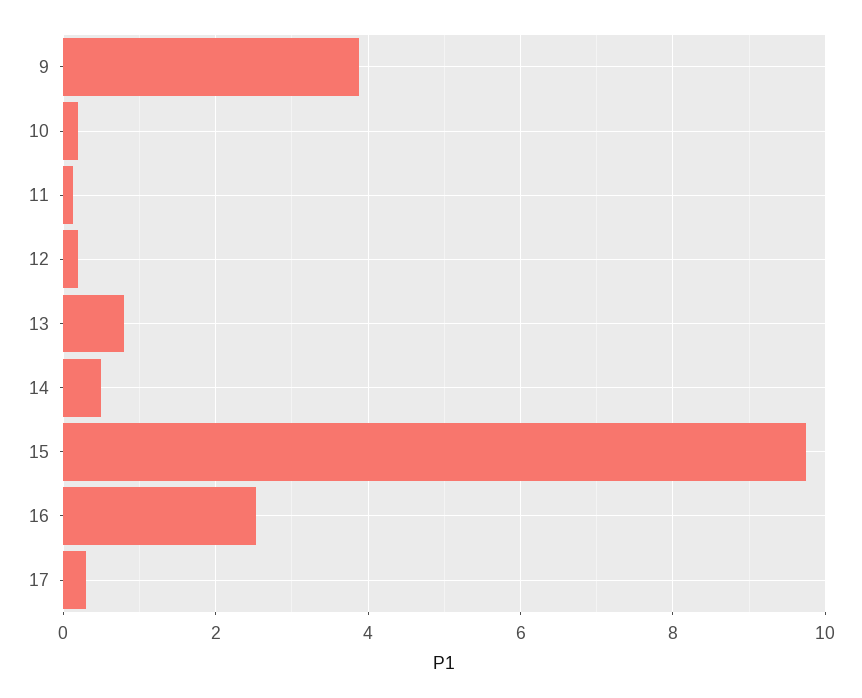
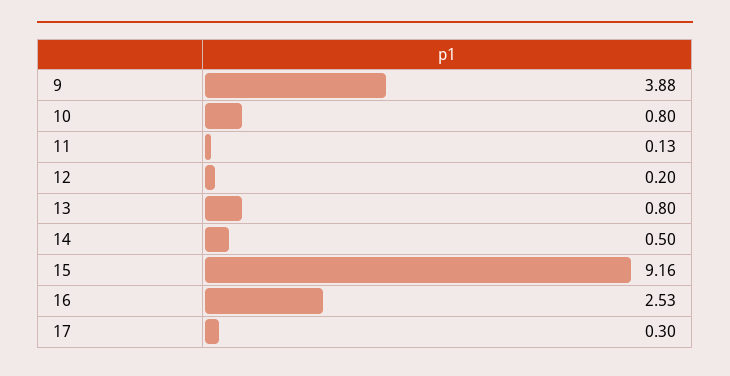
  {
    "9": 3.88,
-   "10": 0.2,
+   "10": 0.8,
    "11": 0.13,
    "12": 0.2,
    "13": 0.8,
    "14": 0.5,
-   "15": 9.8,
+   "15": 9.16,
    "16": 2.53,
    "17": 0.3
  }

